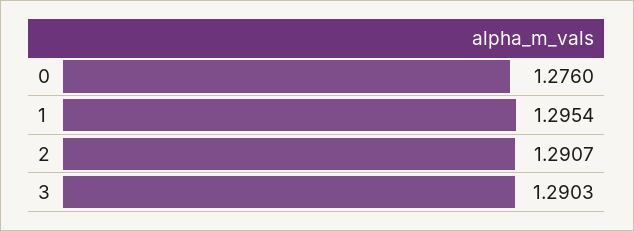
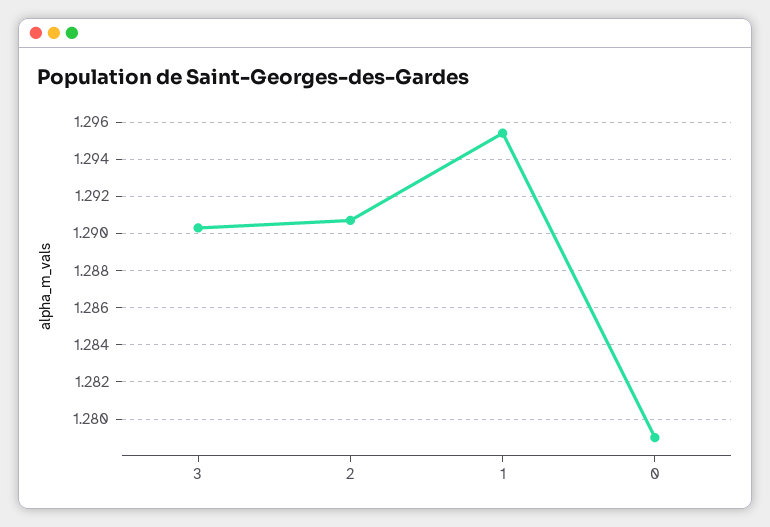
  {
-   "0": 1.276,
+   "0": 1.279,
    "1": 1.2954,
    "2": 1.2907,
    "3": 1.2903
  }

